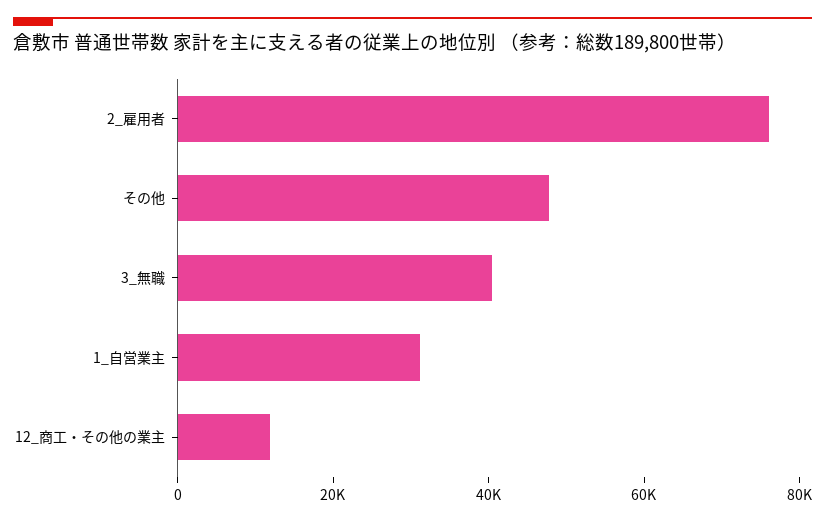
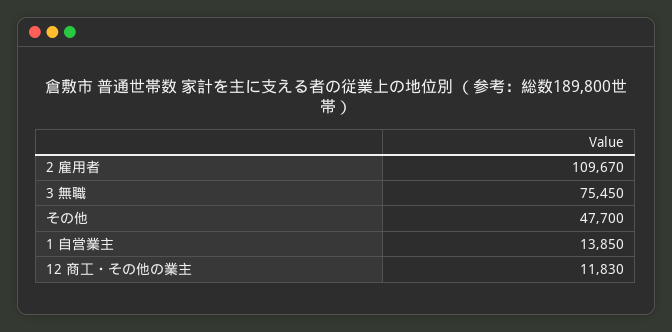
  {
-   "2_雇用者": 75000,
+   "2_雇用者": 109670,
    "その他": 47700,
-   "3_無職": 40000,
+   "3_無職": 75450,
-   "1_自営業主": 30000,
+   "1_自営業主": 13850,
    "12_商工・その他の業主": 11830
  }

